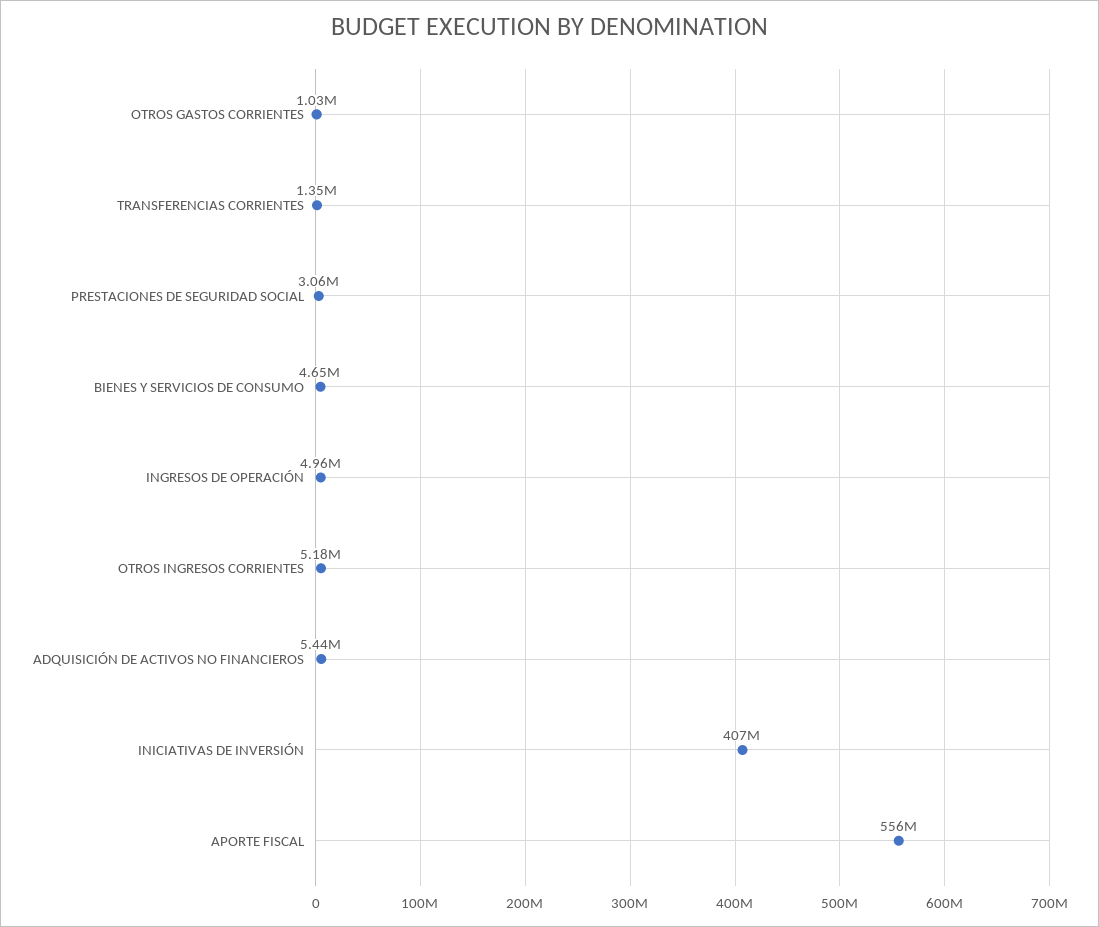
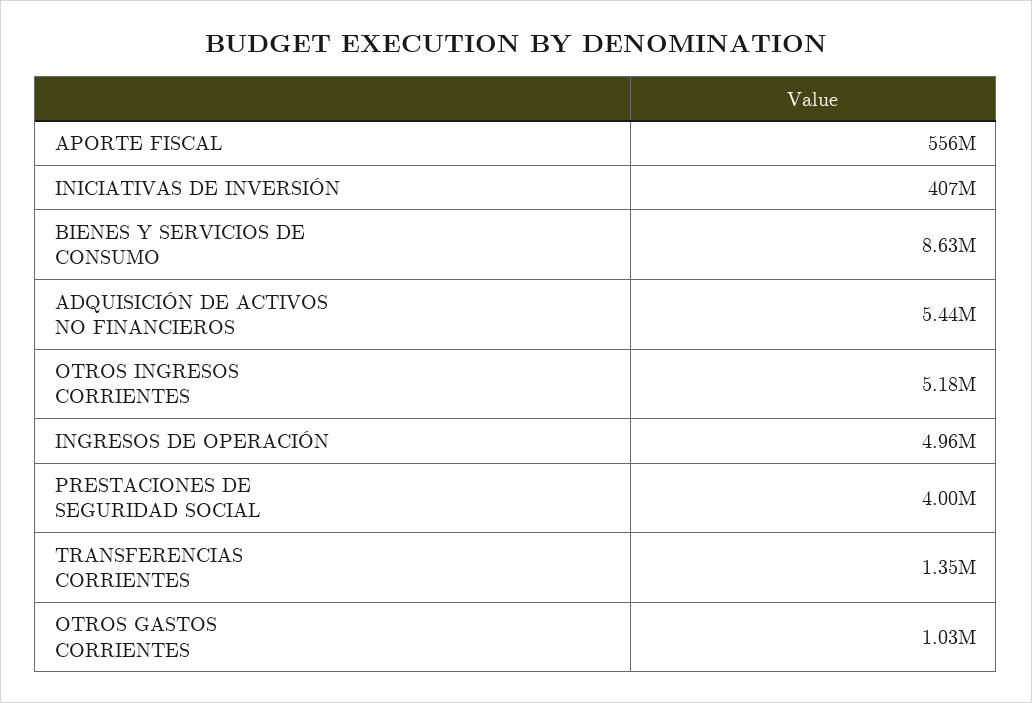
  {
    "OTROS GASTOS CORRIENTES": 1030000,
    "TRANSFERENCIAS CORRIENTES": 1350000,
-   "PRESTACIONES DE SEGURIDAD SOCIAL": 3060000,
+   "PRESTACIONES DE SEGURIDAD SOCIAL": 4000000,
-   "BIENES Y SERVICIOS DE CONSUMO": 4650000,
+   "BIENES Y SERVICIOS DE CONSUMO": 8630000,
    "INGRESOS DE OPERACIÓN": 4960000,
    "OTROS INGRESOS CORRIENTES": 5180000,
    "ADQUISICIÓN DE ACTIVOS NO FINANCIEROS": 5440000,
    "INICIATIVAS DE INVERSIÓN": 407000000,
    "APORTE FISCAL": 556000000
  }

